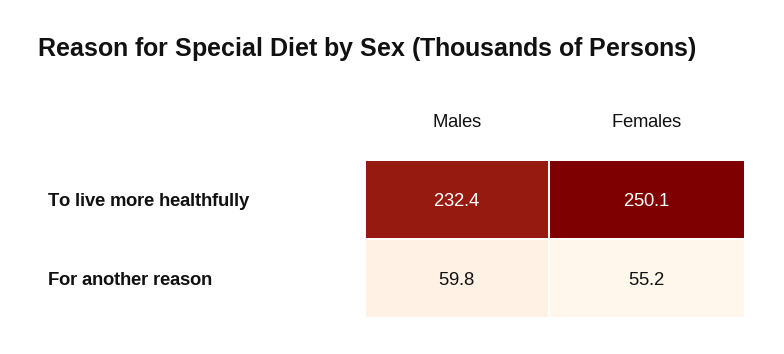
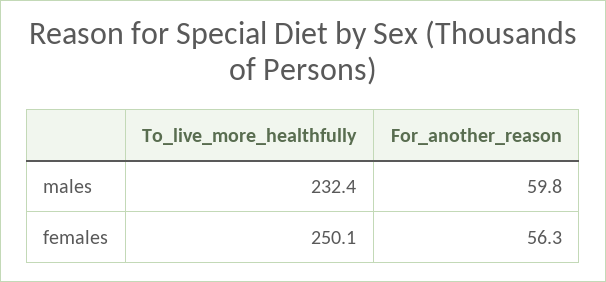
  {
    "Males": {
      "To live more healthfully": 232.4,
      "For another reason": 59.8
    },
    "Females": {
      "To live more healthfully": 250.1,
-     "For another reason": 55.2
+     "For another reason": 56.3
    }
  }

